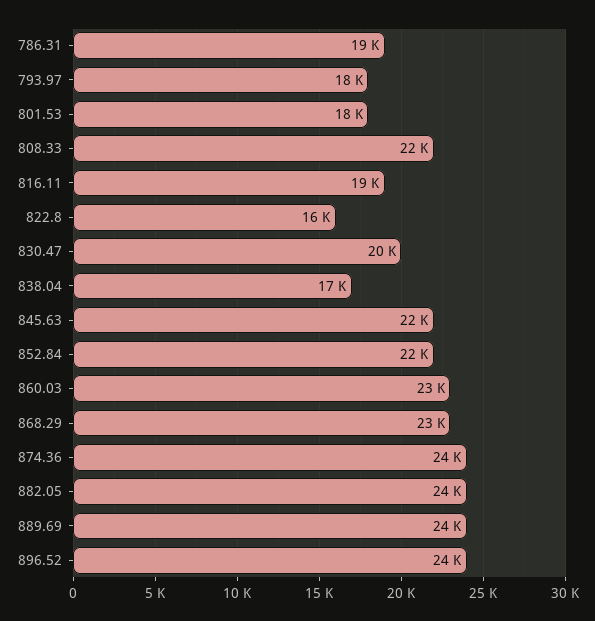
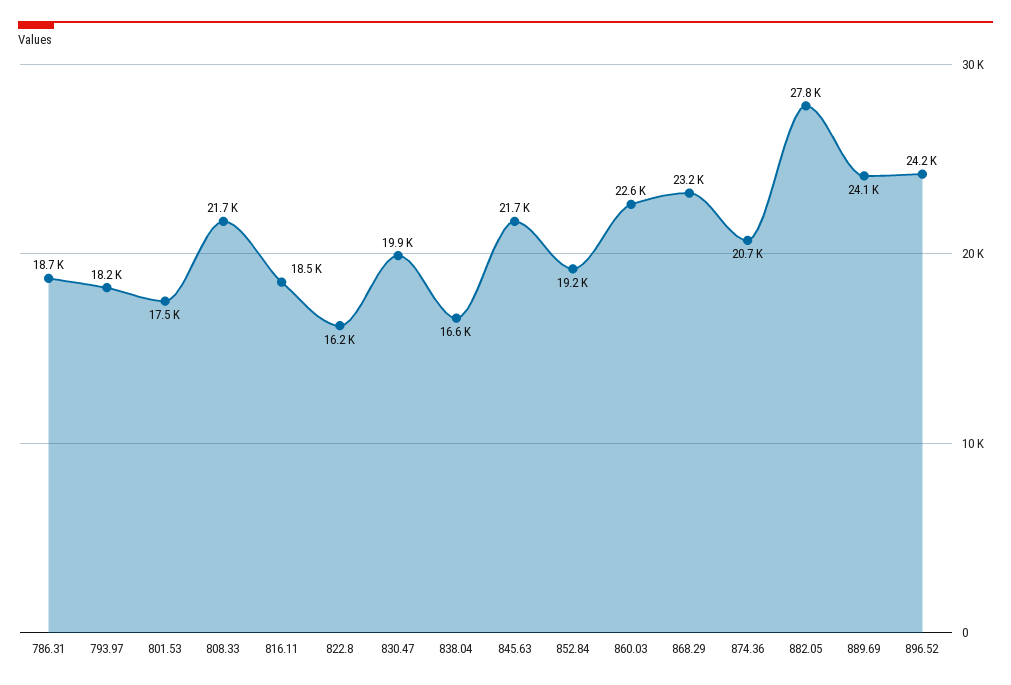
  {
    "786.31": 18700,
    "793.97": 18200,
    "801.53": 17500,
    "808.33": 21700,
    "816.11": 18500,
    "822.8": 16200,
    "830.47": 19900,
    "838.04": 16600,
    "845.63": 21700,
-   "852.84": 22000,
+   "852.84": 19200,
    "860.03": 22600,
    "868.29": 23200,
-   "874.36": 24000,
+   "874.36": 20700,
-   "882.05": 24000,
+   "882.05": 27800,
    "889.69": 24100,
    "896.52": 24200
  }

